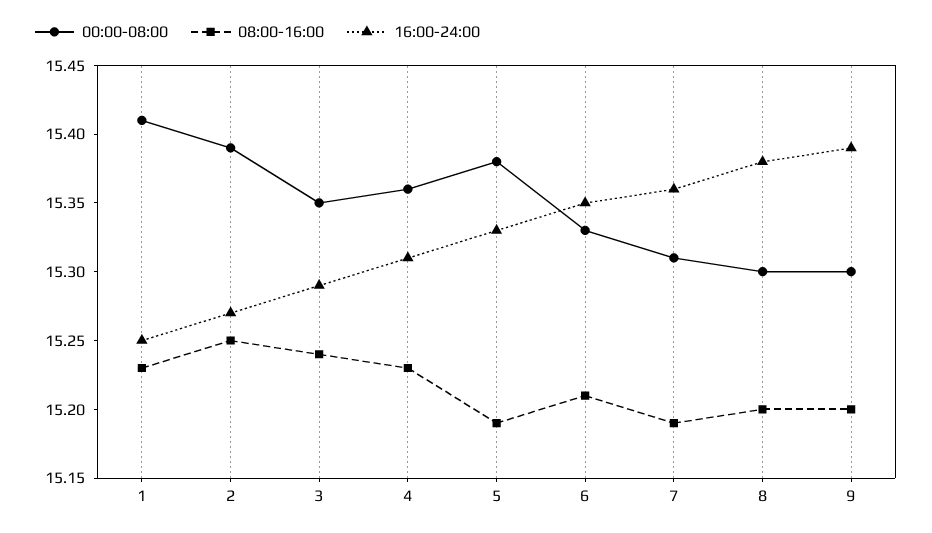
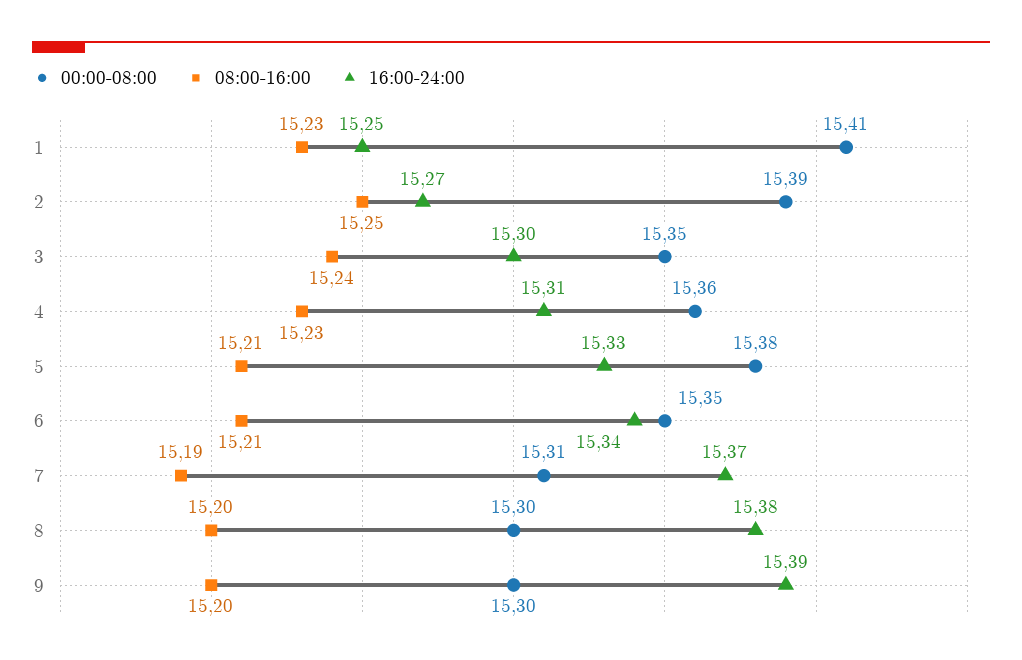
  {
    "00:00-08:00": {
      "1": 15.41,
      "2": 15.39,
      "3": 15.35,
      "4": 15.36,
      "5": 15.38,
-     "6": 15.33,
+     "6": 15.35,
      "7": 15.31,
      "8": 15.3,
      "9": 15.3
    },
    "08:00-16:00": {
      "1": 15.23,
      "2": 15.25,
      "3": 15.24,
      "4": 15.23,
-     "5": 15.19,
+     "5": 15.21,
      "6": 15.21,
      "7": 15.19,
      "8": 15.2,
      "9": 15.2
    },
    "16:00-24:00": {
      "1": 15.25,
      "2": 15.27,
-     "3": 15.29,
+     "3": 15.3,
      "4": 15.31,
      "5": 15.33,
-     "6": 15.35,
+     "6": 15.34,
-     "7": 15.36,
+     "7": 15.37,
      "8": 15.38,
      "9": 15.39
    }
  }

